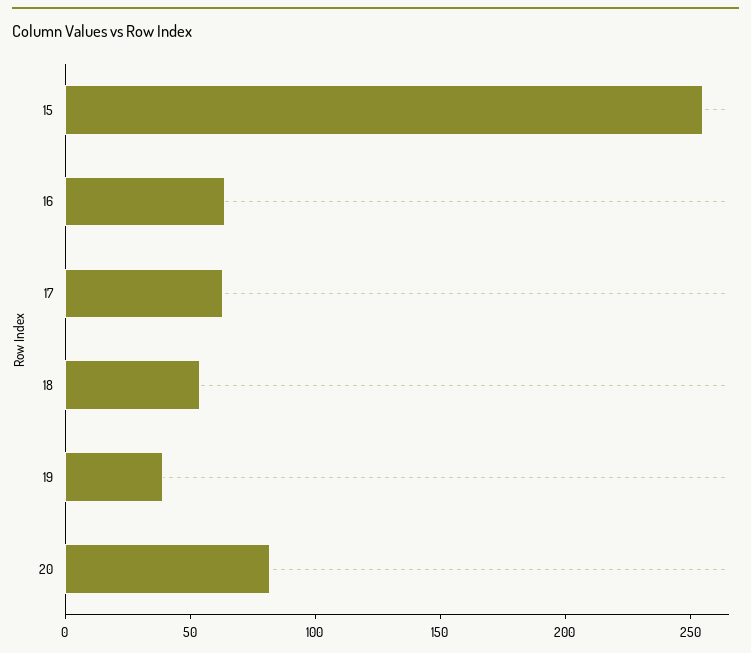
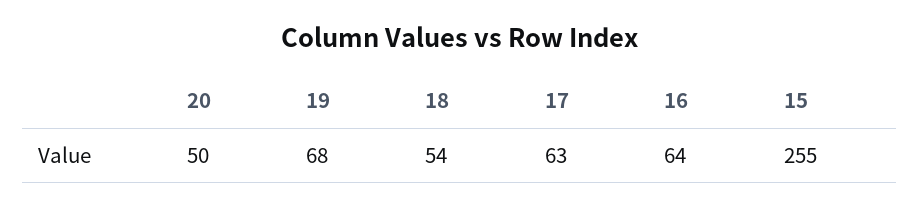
  {
    "15": 255,
    "16": 64,
    "17": 63,
    "18": 54,
-   "19": 40,
+   "19": 68,
-   "20": 80
+   "20": 50
  }

